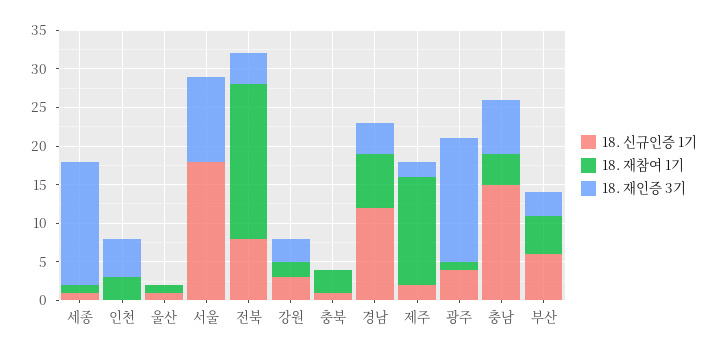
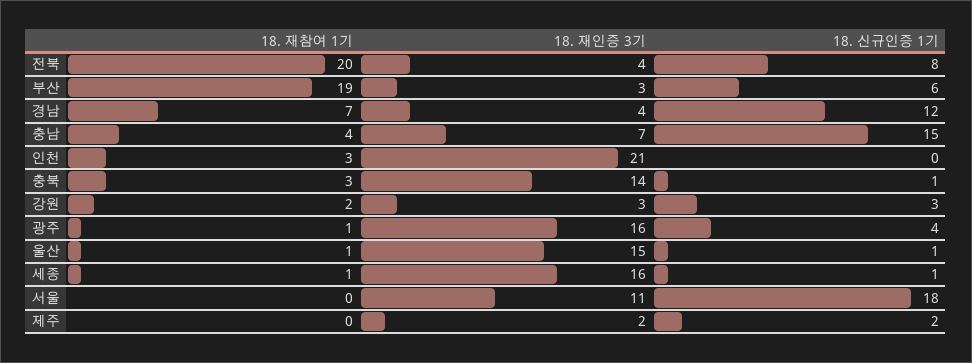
  {
    "18. 신규인증 1기": {
      "세종": 1,
      "인천": 0,
      "울산": 1,
      "서울": 18,
      "전북": 8,
      "강원": 3,
      "충북": 1,
      "경남": 12,
      "제주": 2,
      "광주": 4,
      "충남": 15,
      "부산": 6
    },
    "18. 재참여 1기": {
      "세종": 1,
      "인천": 3,
      "울산": 1,
      "서울": 0,
      "전북": 20,
      "강원": 2,
      "충북": 3,
      "경남": 7,
-     "제주": 15,
+     "제주": 0,
      "광주": 1,
      "충남": 4,
-     "부산": 5
+     "부산": 19
    },
    "18. 재인증 3기": {
      "세종": 16,
-     "인천": 5,
+     "인천": 21,
-     "울산": 0,
+     "울산": 15,
      "서울": 11,
      "전북": 4,
      "강원": 3,
-     "충북": 0,
+     "충북": 14,
      "경남": 4,
      "제주": 2,
      "광주": 16,
      "충남": 7,
      "부산": 3
    }
  }

